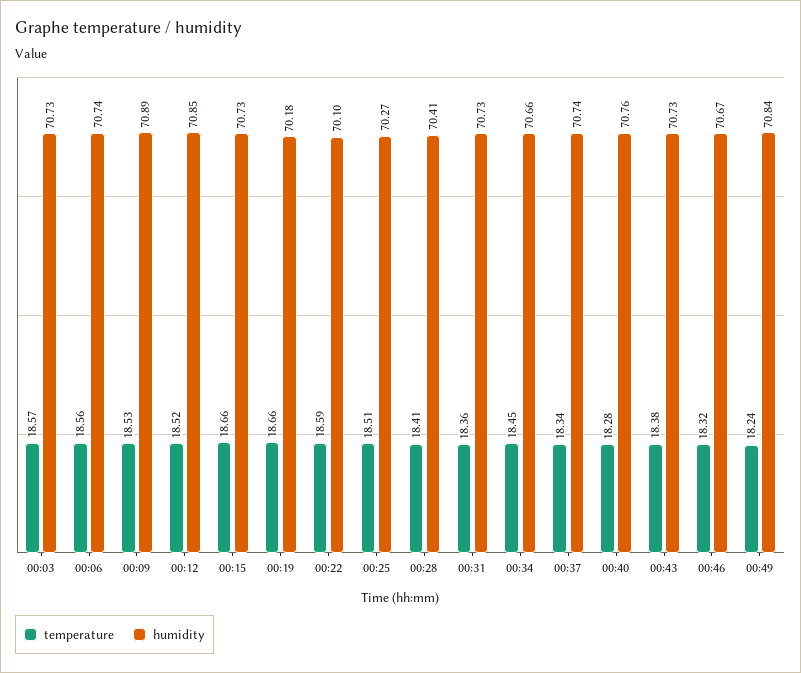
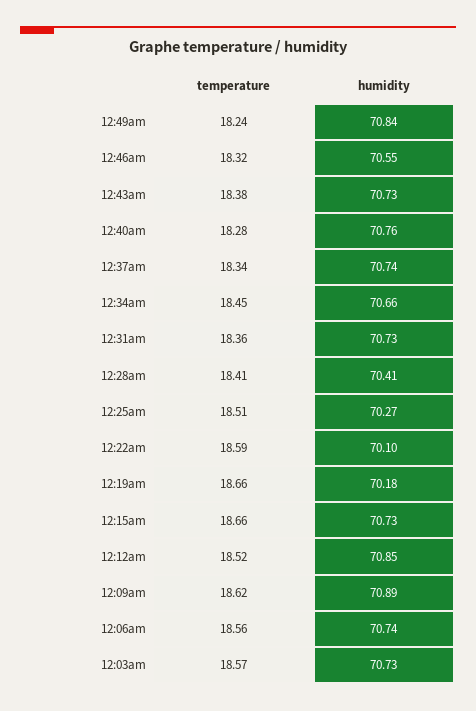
  {
    "temperature": {
      "00:03": 18.57,
      "00:06": 18.56,
-     "00:09": 18.53,
+     "00:09": 18.62,
      "00:12": 18.52,
      "00:15": 18.66,
      "00:19": 18.66,
      "00:22": 18.59,
      "00:25": 18.51,
      "00:28": 18.41,
      "00:31": 18.36,
      "00:34": 18.45,
      "00:37": 18.34,
      "00:40": 18.28,
      "00:43": 18.38,
      "00:46": 18.32,
      "00:49": 18.24
    },
    "humidity": {
      "00:03": 70.73,
      "00:06": 70.74,
      "00:09": 70.89,
      "00:12": 70.85,
      "00:15": 70.73,
      "00:19": 70.18,
      "00:22": 70.1,
      "00:25": 70.27,
      "00:28": 70.41,
      "00:31": 70.73,
      "00:34": 70.66,
      "00:37": 70.74,
      "00:40": 70.76,
      "00:43": 70.73,
-     "00:46": 70.67,
+     "00:46": 70.55,
      "00:49": 70.84
    }
  }

